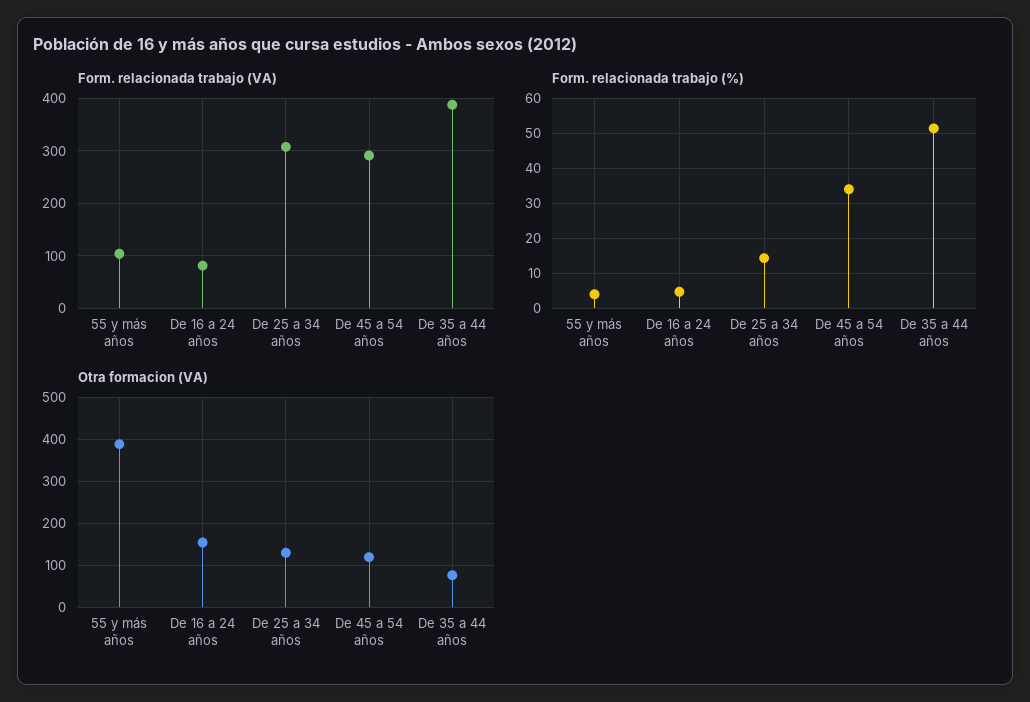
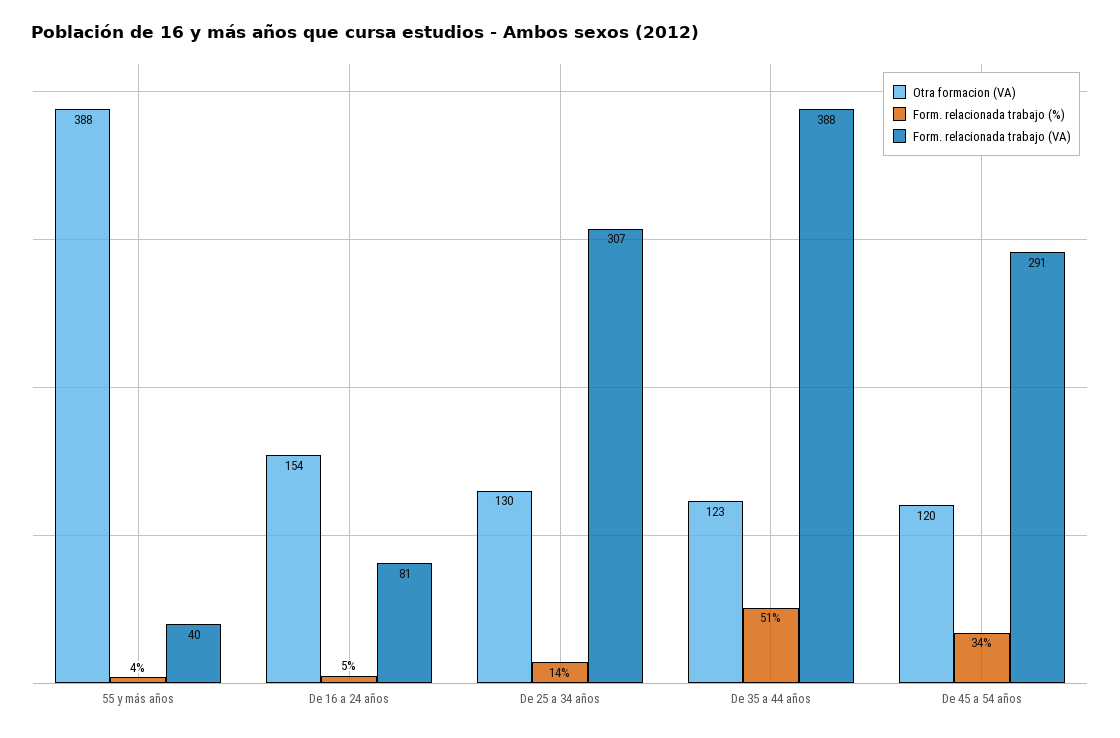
  {
    "Form. relacionada trabajo (VA)": {
-     "55 y más años": 100,
+     "55 y más años": 40,
      "De 16 a 24 años": 81,
      "De 25 a 34 años": 307,
      "De 45 a 54 años": 291,
      "De 35 a 44 años": 388
    },
    "Form. relacionada trabajo (%)": {
      "55 y más años": 4,
      "De 16 a 24 años": 5,
      "De 25 a 34 años": 14,
      "De 45 a 54 años": 34,
      "De 35 a 44 años": 51
    },
    "Otra formacion (VA)": {
      "55 y más años": 388,
      "De 16 a 24 años": 154,
      "De 25 a 34 años": 130,
      "De 45 a 54 años": 120,
-     "De 35 a 44 años": 80
+     "De 35 a 44 años": 123
    }
  }

